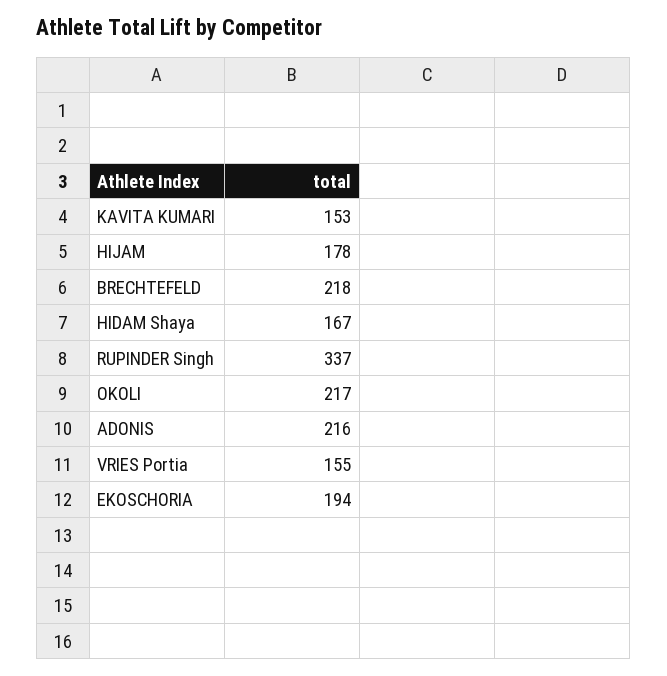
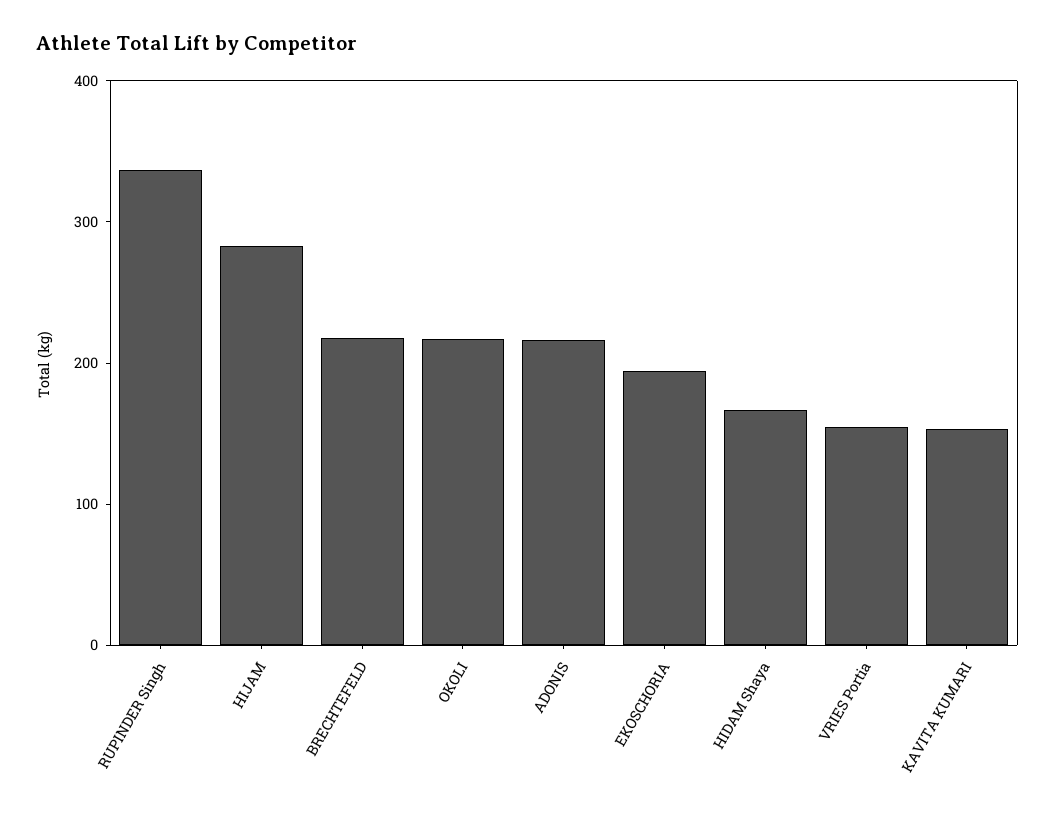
  {
    "KAVITA KUMARI": 153,
-   "HIJAM": 178,
+   "HIJAM": 280,
    "BRECHTEFELD": 218,
    "HIDAM Shaya": 167,
    "RUPINDER Singh": 337,
    "OKOLI": 217,
    "ADONIS": 216,
    "VRIES Portia": 155,
    "EKOSCHORIA": 194
  }

